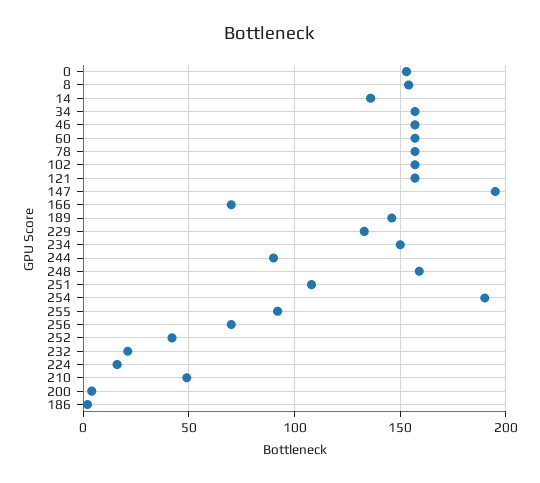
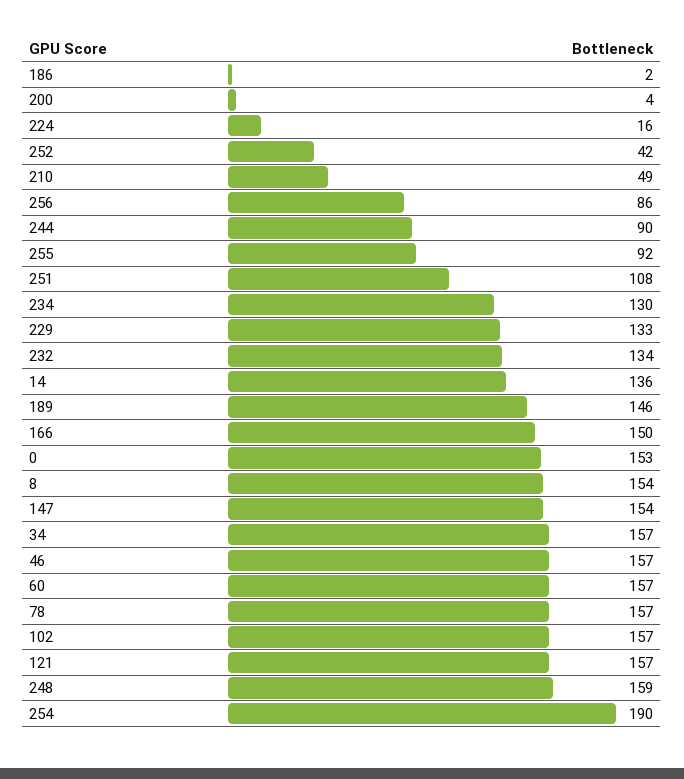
  {
    "0": 153,
    "8": 154,
    "14": 136,
    "34": 157,
    "46": 157,
    "60": 157,
    "78": 157,
    "102": 157,
    "121": 157,
-   "147": 195,
+   "147": 154,
-   "166": 70,
+   "166": 150,
    "189": 146,
    "229": 133,
-   "234": 150,
+   "234": 130,
    "244": 90,
    "248": 159,
    "251": 108,
    "254": 190,
    "255": 92,
-   "256": 70,
+   "256": 86,
    "252": 42,
-   "232": 20,
+   "232": 134,
    "224": 16,
    "210": 49,
    "200": 4,
    "186": 2
  }

